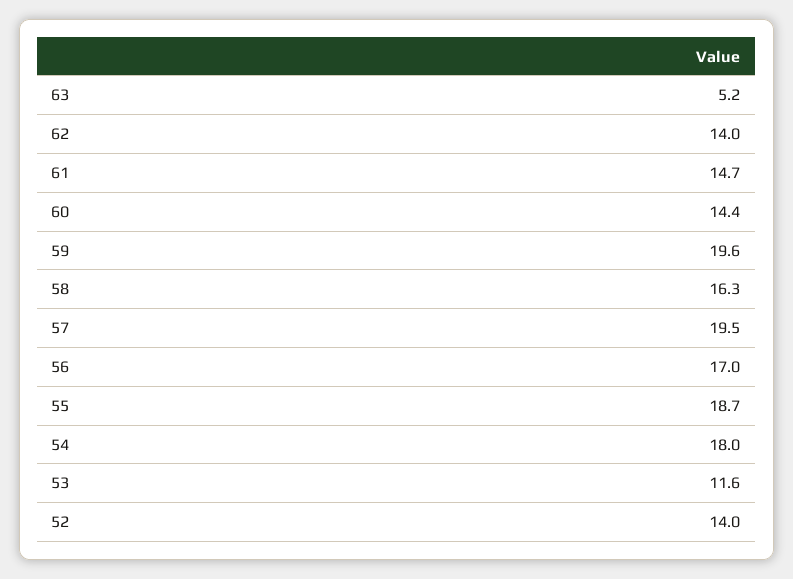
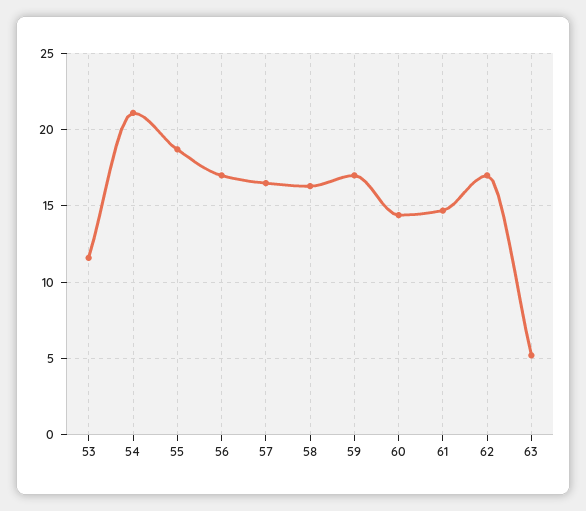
  {
    "63": 5.2,
-   "62": 14,
+   "62": 17,
    "61": 14.7,
    "60": 14.4,
-   "59": 19.6,
+   "59": 17,
    "58": 16.3,
-   "57": 19.5,
+   "57": 16.5,
    "56": 17,
    "55": 18.7,
-   "54": 18,
+   "54": 21,
-   "53": 11.6,
+   "53": 11.6
-   "52": 14
  }

